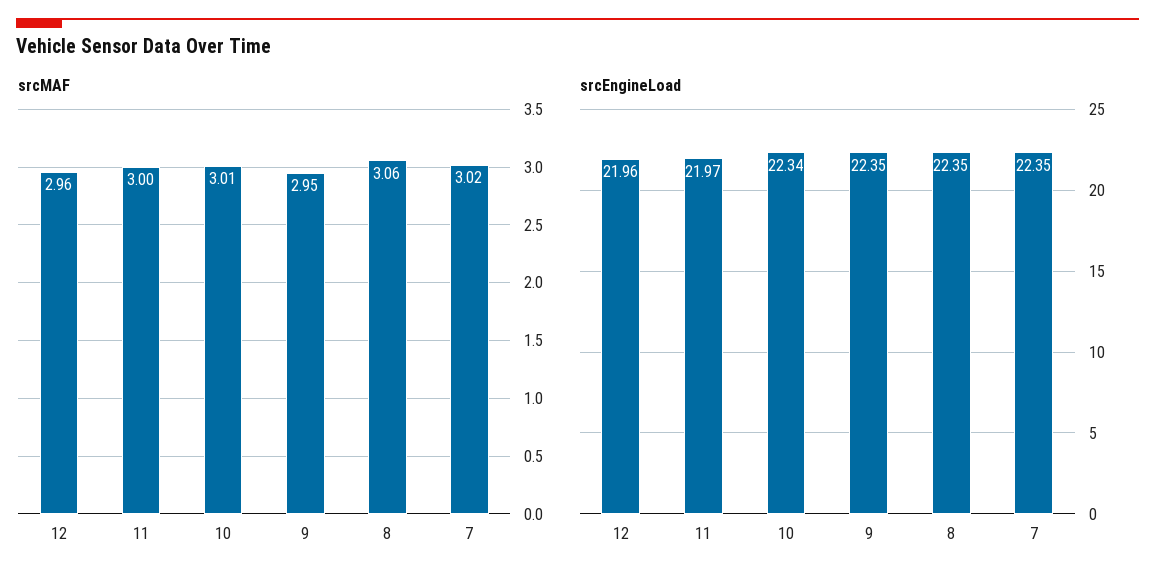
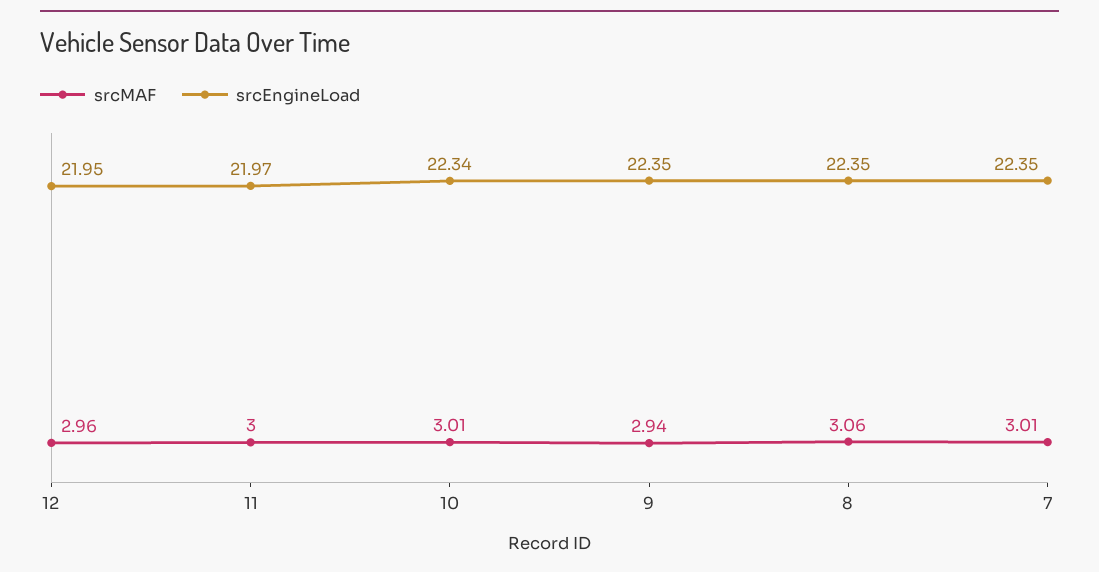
  {
    "srcMAF": {
      "12": 2.96,
      "11": 3,
      "10": 3.01,
-     "9": 2.95,
+     "9": 2.94,
      "8": 3.06,
-     "7": 3.02
+     "7": 3.01
    },
    "srcEngineLoad": {
-     "12": 21.96,
+     "12": 21.95,
      "11": 21.97,
      "10": 22.34,
      "9": 22.35,
      "8": 22.35,
      "7": 22.35
    }
  }

